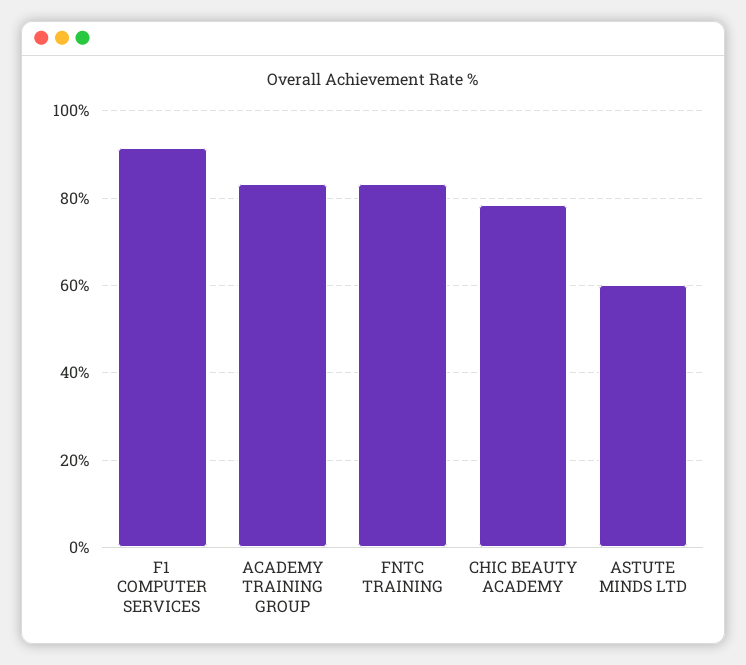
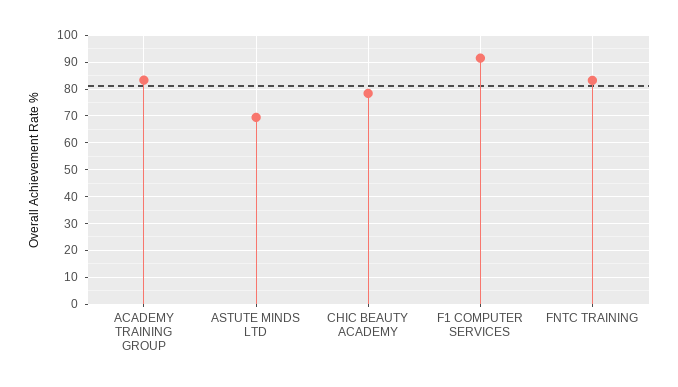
  {
    "F1 COMPUTER SERVICES": 92,
    "ACADEMY TRAINING GROUP": 84,
    "FNTC TRAINING": 84,
    "CHIC BEAUTY ACADEMY": 78,
-   "ASTUTE MINDS LTD": 60
+   "ASTUTE MINDS LTD": 70
  }

